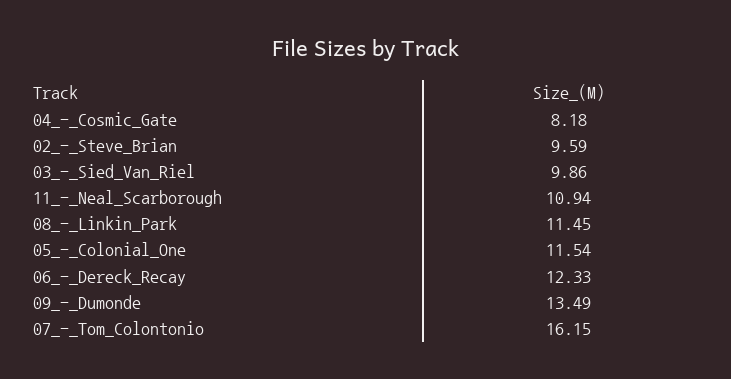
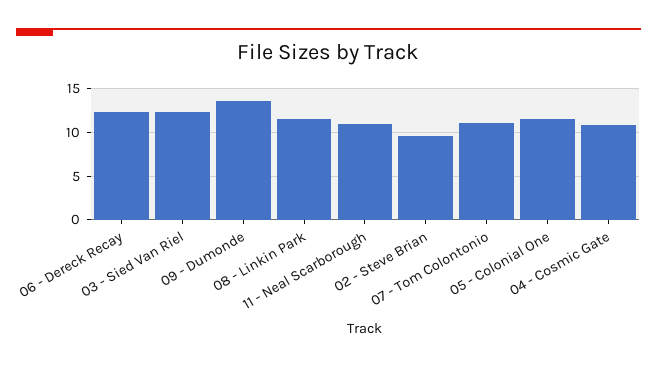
  {
-   "04_-_Cosmic_Gate": 8.18,
+   "04_-_Cosmic_Gate": 11,
    "02_-_Steve_Brian": 9.59,
-   "03_-_Sied_Van_Riel": 9.86,
+   "03_-_Sied_Van_Riel": 12,
    "11_-_Neal_Scarborough": 10.94,
    "08_-_Linkin_Park": 11.45,
    "05_-_Colonial_One": 11.54,
    "06_-_Dereck_Recay": 12.33,
    "09_-_Dumonde": 13.49,
-   "07_-_Tom_Colontonio": 16.15
+   "07_-_Tom_Colontonio": 11
  }

